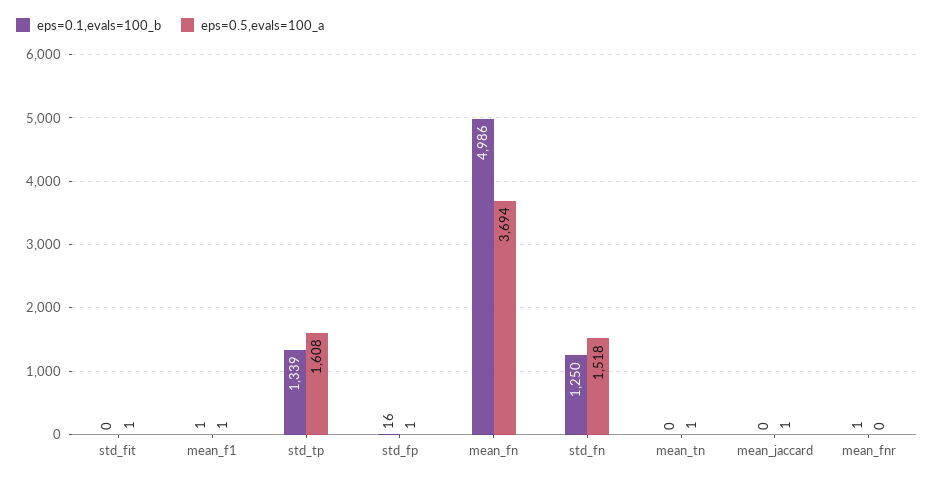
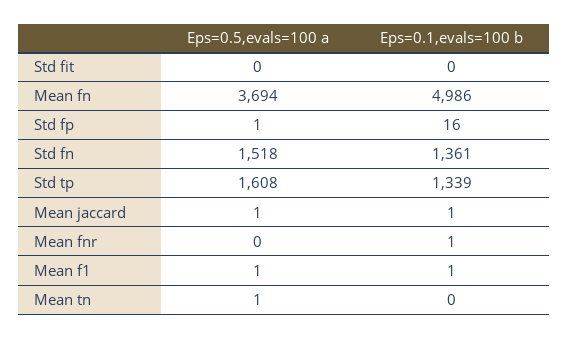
  {
    "eps=0.1,evals=100_b": {
      "std_fit": 0,
      "mean_f1": 1,
      "std_tp": 1339,
      "std_fp": 16,
      "mean_fn": 4986,
-     "std_fn": 1250,
+     "std_fn": 1361,
      "mean_tn": 0,
-     "mean_jaccard": 0,
+     "mean_jaccard": 1,
      "mean_fnr": 1
    },
    "eps=0.5,evals=100_a": {
-     "std_fit": 1,
+     "std_fit": 0,
      "mean_f1": 1,
      "std_tp": 1608,
      "std_fp": 1,
      "mean_fn": 3694,
      "std_fn": 1518,
      "mean_tn": 1,
      "mean_jaccard": 1,
      "mean_fnr": 0
    }
  }

